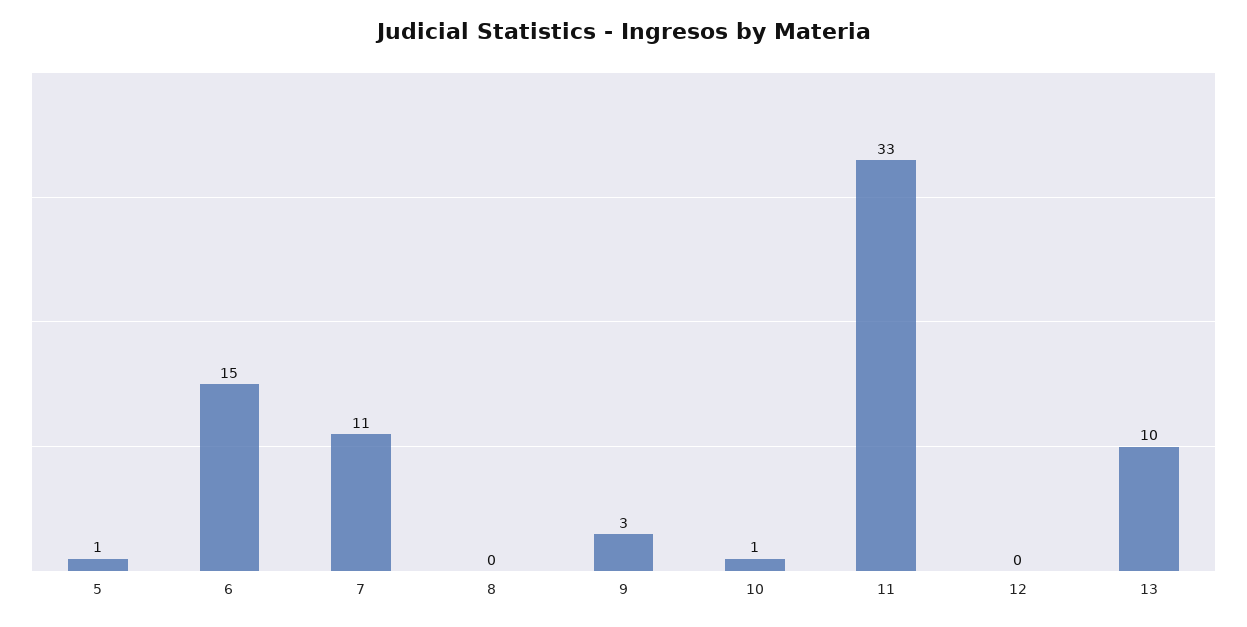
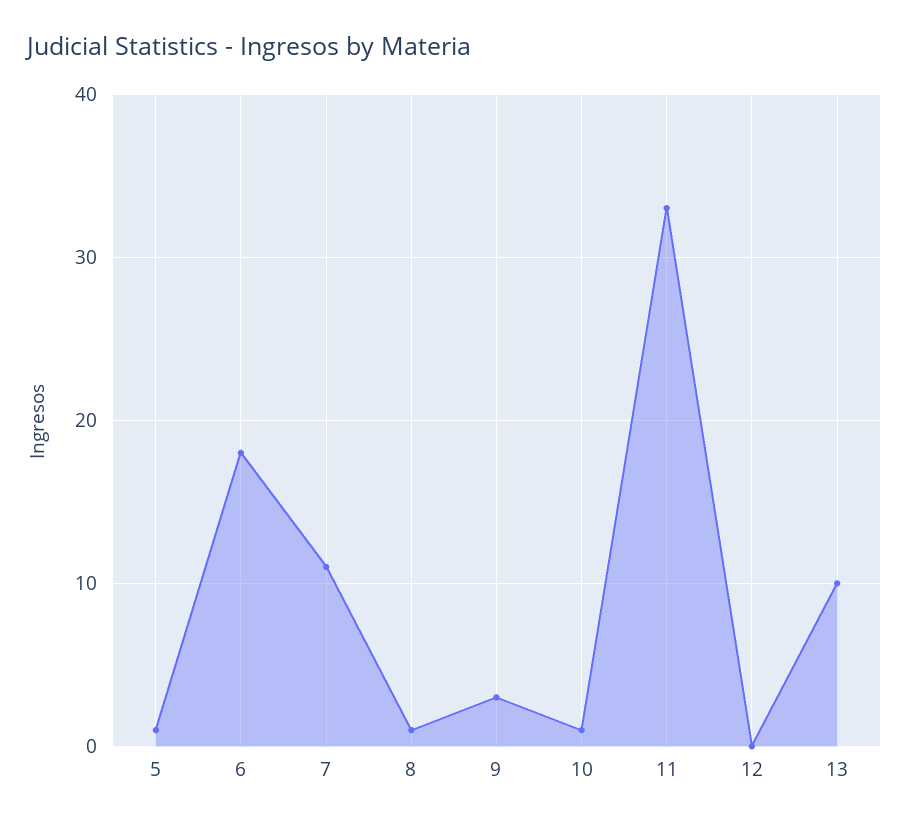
  {
    "5": 1,
-   "6": 15,
+   "6": 18,
    "7": 11,
-   "8": 0,
+   "8": 1,
    "9": 3,
    "10": 1,
    "11": 33,
    "12": 0,
    "13": 10
  }

